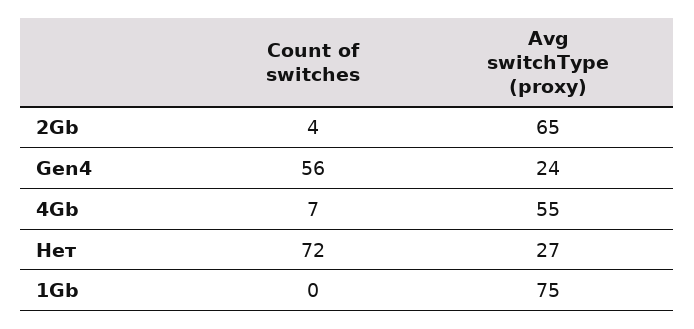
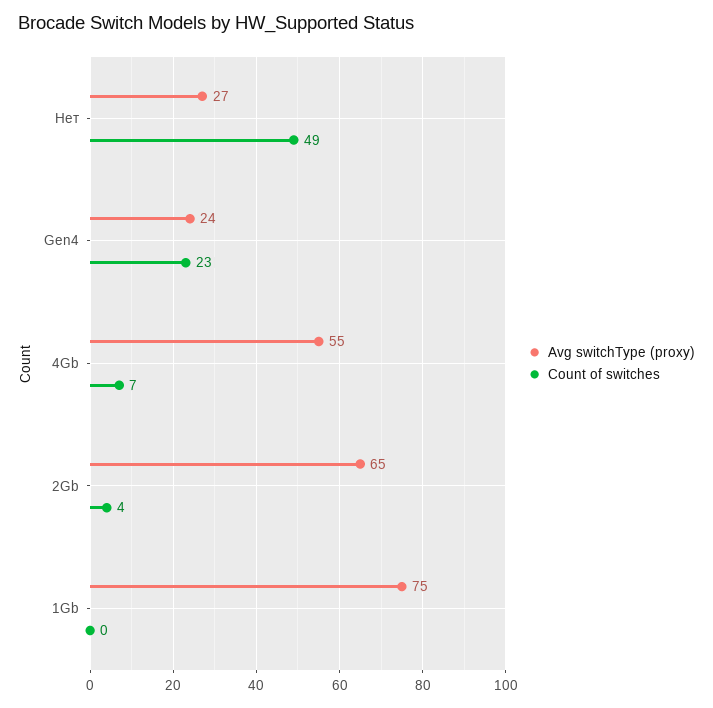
  {
    "Count of switches": {
      "2Gb": 4,
-     "Gen4": 56,
+     "Gen4": 23,
      "4Gb": 7,
-     "Нет": 72,
+     "Нет": 49,
      "1Gb": 0
    },
    "Avg switchType (proxy)": {
      "2Gb": 65,
      "Gen4": 24,
      "4Gb": 55,
      "Нет": 27,
      "1Gb": 75
    }
  }

